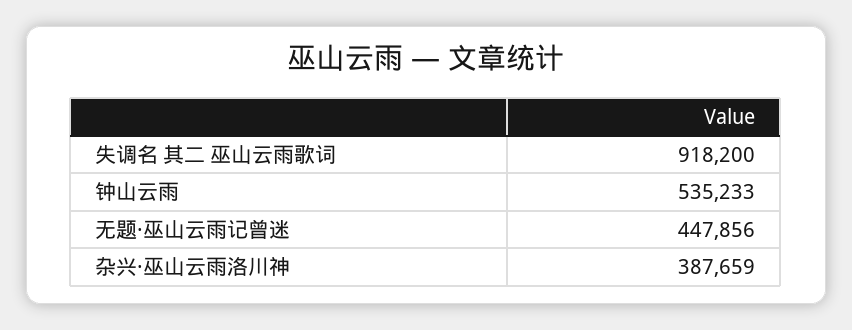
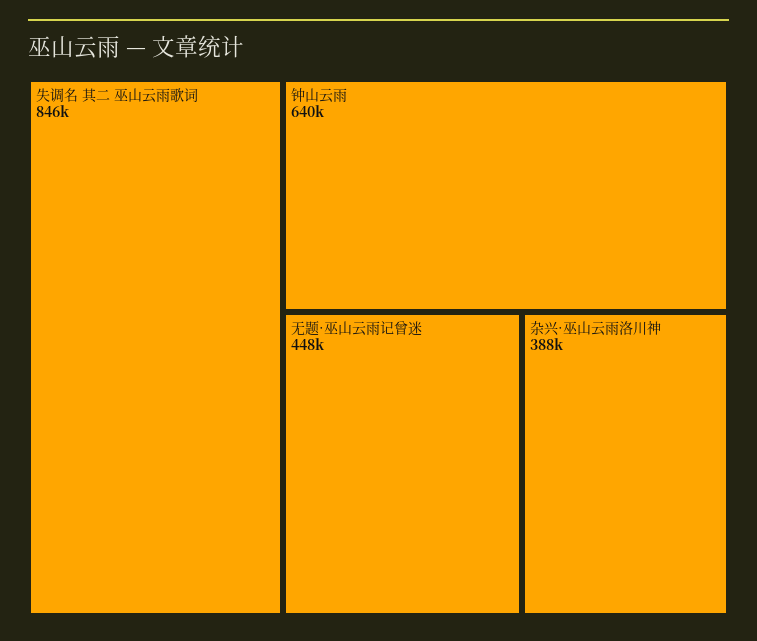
  {
-   "失调名 其二 巫山云雨歌词": 918200,
+   "失调名 其二 巫山云雨歌词": 846000,
-   "钟山云雨": 535233,
+   "钟山云雨": 640000,
    "无题·巫山云雨记曾迷": 447856,
    "杂兴·巫山云雨洛川神": 387659
  }

